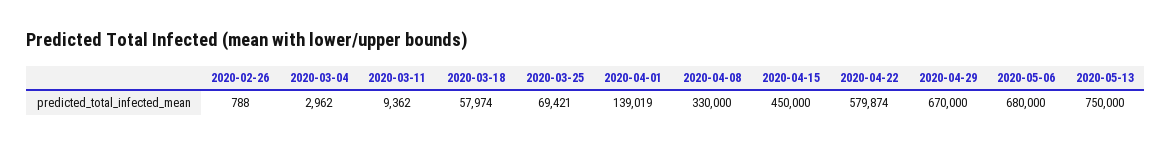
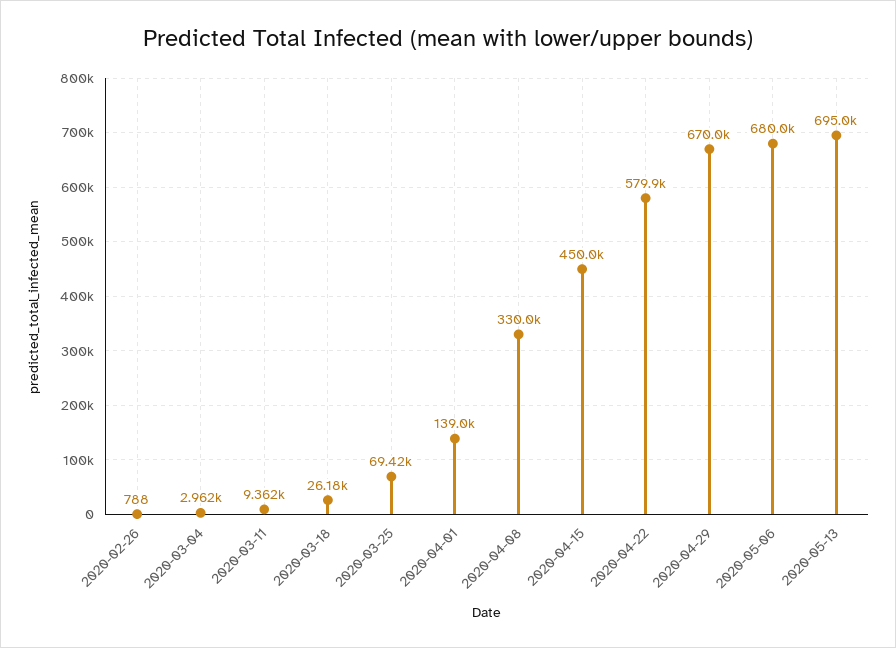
  {
    "2020-02-26": 788,
    "2020-03-04": 2962,
    "2020-03-11": 9362,
-   "2020-03-18": 57974,
+   "2020-03-18": 26180,
    "2020-03-25": 69421,
    "2020-04-01": 139019,
    "2020-04-08": 330000,
    "2020-04-15": 450000,
    "2020-04-22": 579874,
    "2020-04-29": 670000,
    "2020-05-06": 680000,
-   "2020-05-13": 750000
+   "2020-05-13": 695000
  }

